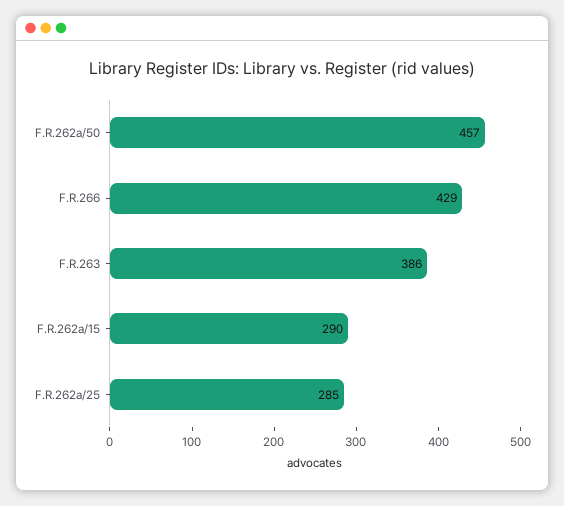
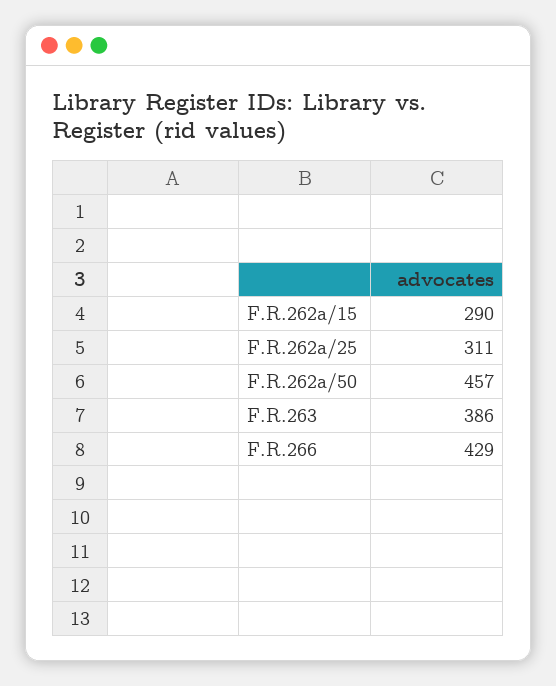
  {
    "F.R.262a/50": 457,
    "F.R.266": 429,
    "F.R.263": 386,
    "F.R.262a/15": 290,
-   "F.R.262a/25": 285
+   "F.R.262a/25": 311
  }

